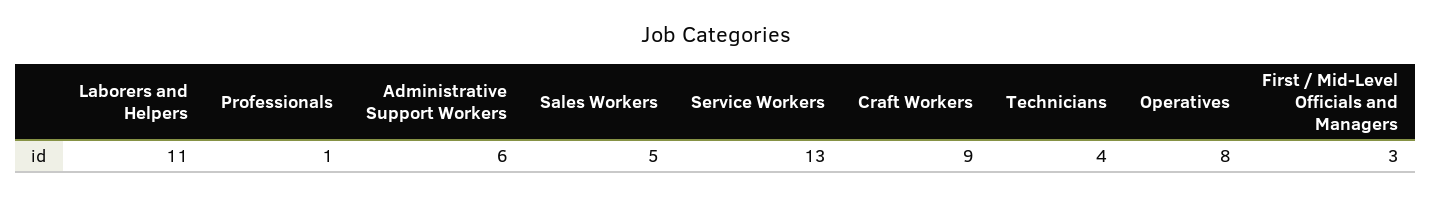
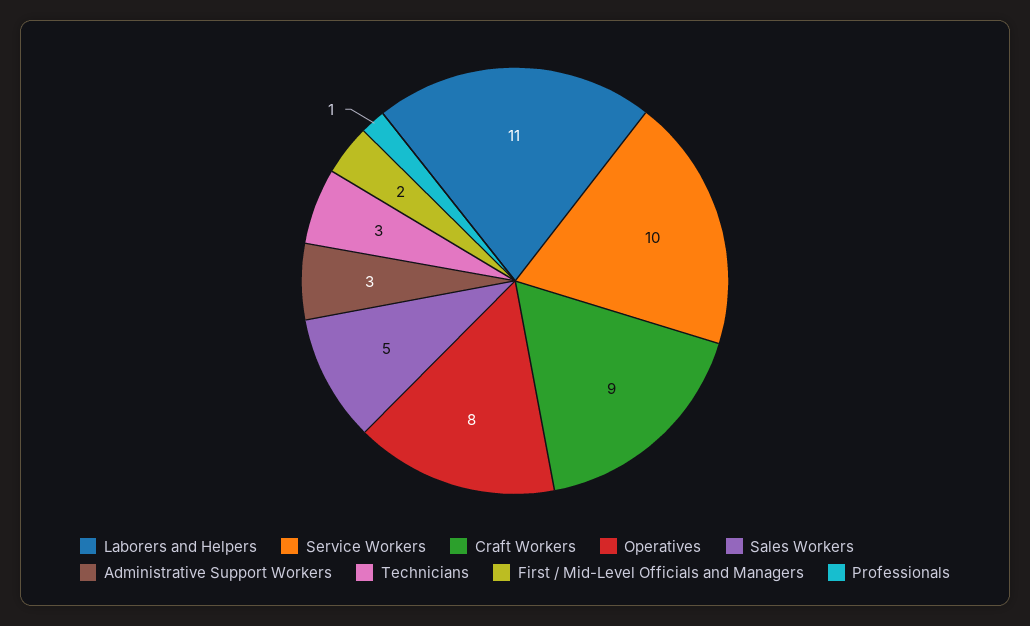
  {
    "Laborers and Helpers": 11,
    "Professionals": 1,
-   "Administrative Support Workers": 6,
+   "Administrative Support Workers": 3,
    "Sales Workers": 5,
-   "Service Workers": 13,
+   "Service Workers": 10,
    "Craft Workers": 9,
-   "Technicians": 4,
+   "Technicians": 3,
    "Operatives": 8,
-   "First / Mid-Level Officials and Managers": 3
+   "First / Mid-Level Officials and Managers": 2
  }

